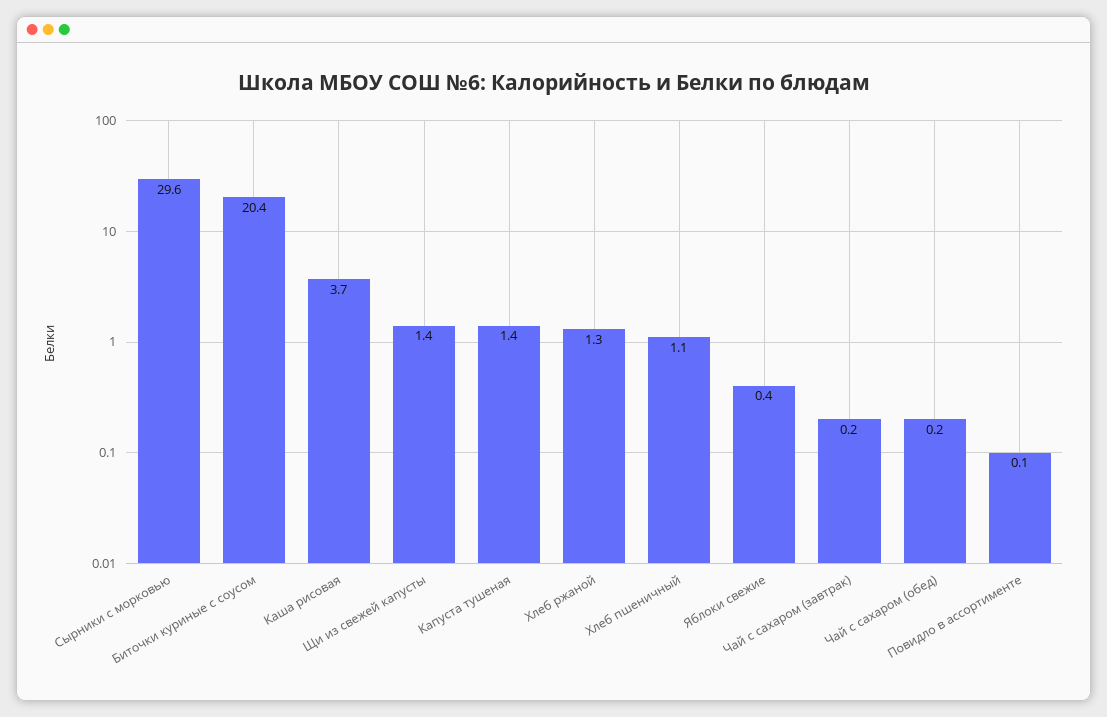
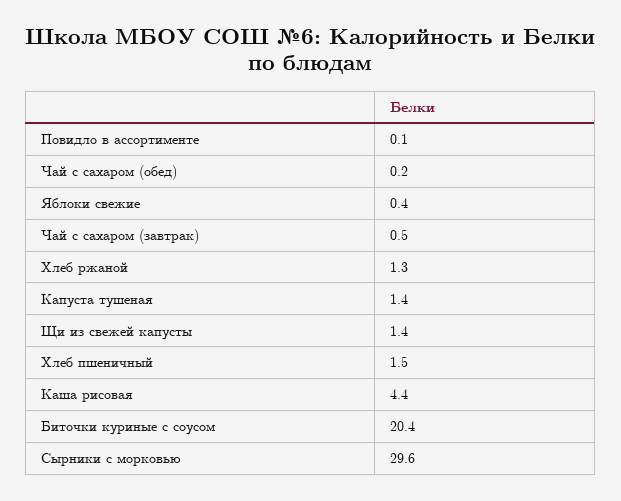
  {
    "Сырники с морковью": 29.6,
    "Биточки куриные с соусом": 20.4,
-   "Каша рисовая": 3.7,
+   "Каша рисовая": 4.4,
    "Щи из свежей капусты": 1.4,
    "Капуста тушеная": 1.4,
    "Хлеб ржаной": 1.3,
-   "Хлеб пшеничный": 1.1,
+   "Хлеб пшеничный": 1.5,
    "Яблоки свежие": 0.4,
-   "Чай с сахаром (завтрак)": 0.2,
+   "Чай с сахаром (завтрак)": 0.5,
    "Чай с сахаром (обед)": 0.2,
    "Повидло в ассортименте": 0.1
  }

